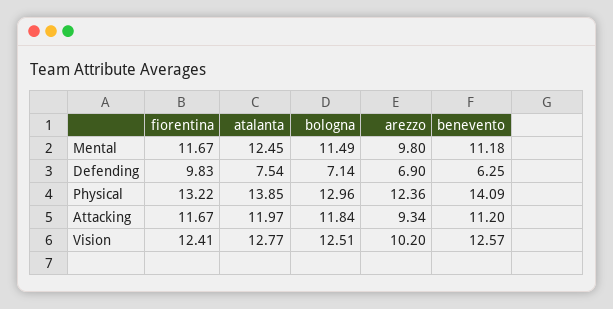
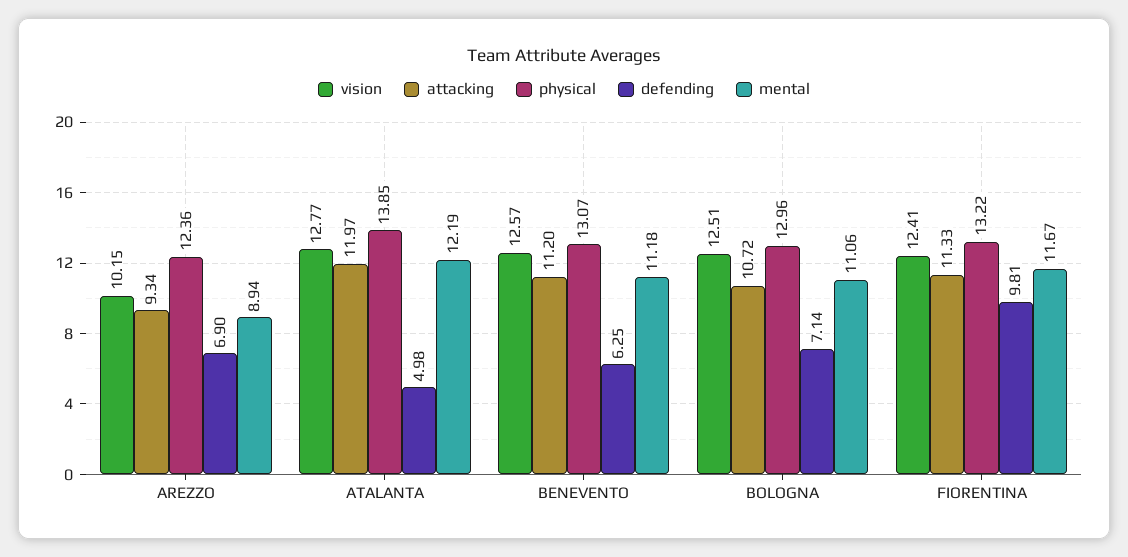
  {
    "Mental": {
      "fiorentina": 11.67,
-     "atalanta": 12.45,
+     "atalanta": 12.19,
-     "bologna": 11.49,
+     "bologna": 11.06,
-     "arezzo": 9.8,
+     "arezzo": 8.94,
      "benevento": 11.18
    },
    "Defending": {
-     "fiorentina": 9.83,
+     "fiorentina": 9.81,
-     "atalanta": 7.54,
+     "atalanta": 4.98,
      "bologna": 7.14,
      "arezzo": 6.9,
      "benevento": 6.25
    },
    "Physical": {
      "fiorentina": 13.22,
      "atalanta": 13.85,
      "bologna": 12.96,
      "arezzo": 12.36,
-     "benevento": 14.09
+     "benevento": 13.07
    },
    "Attacking": {
-     "fiorentina": 11.67,
+     "fiorentina": 11.33,
      "atalanta": 11.97,
-     "bologna": 11.84,
+     "bologna": 10.72,
      "arezzo": 9.34,
      "benevento": 11.2
    },
    "Vision": {
      "fiorentina": 12.41,
      "atalanta": 12.77,
      "bologna": 12.51,
-     "arezzo": 10.2,
+     "arezzo": 10.15,
      "benevento": 12.57
    }
  }

